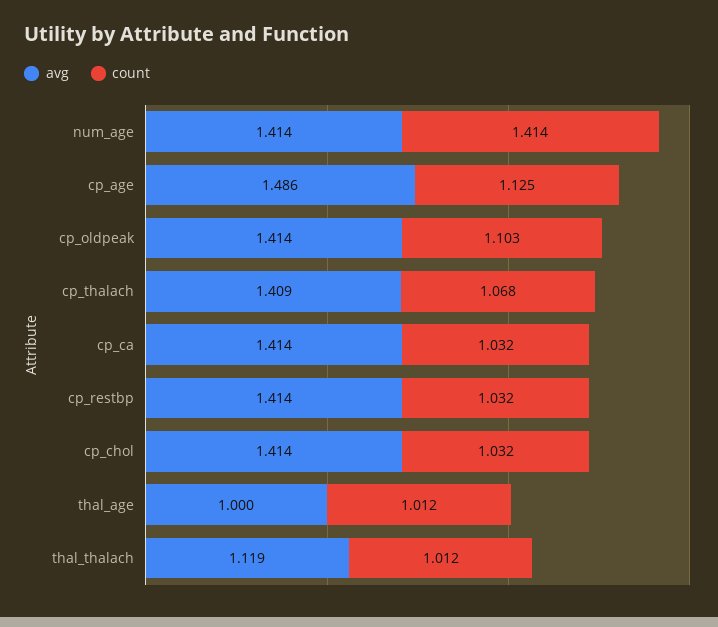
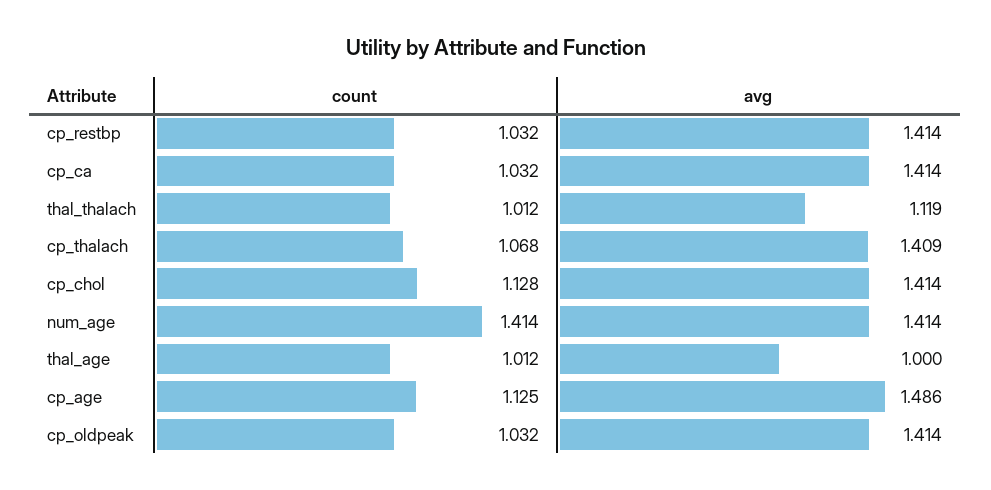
  {
    "avg": {
      "num_age": 1.414,
      "cp_age": 1.486,
      "cp_oldpeak": 1.414,
      "cp_thalach": 1.409,
      "cp_ca": 1.414,
      "cp_restbp": 1.414,
      "cp_chol": 1.414,
      "thal_age": 1,
      "thal_thalach": 1.119
    },
    "count": {
      "num_age": 1.414,
      "cp_age": 1.125,
-     "cp_oldpeak": 1.103,
+     "cp_oldpeak": 1.032,
      "cp_thalach": 1.068,
      "cp_ca": 1.032,
      "cp_restbp": 1.032,
-     "cp_chol": 1.032,
+     "cp_chol": 1.128,
      "thal_age": 1.012,
      "thal_thalach": 1.012
    }
  }

